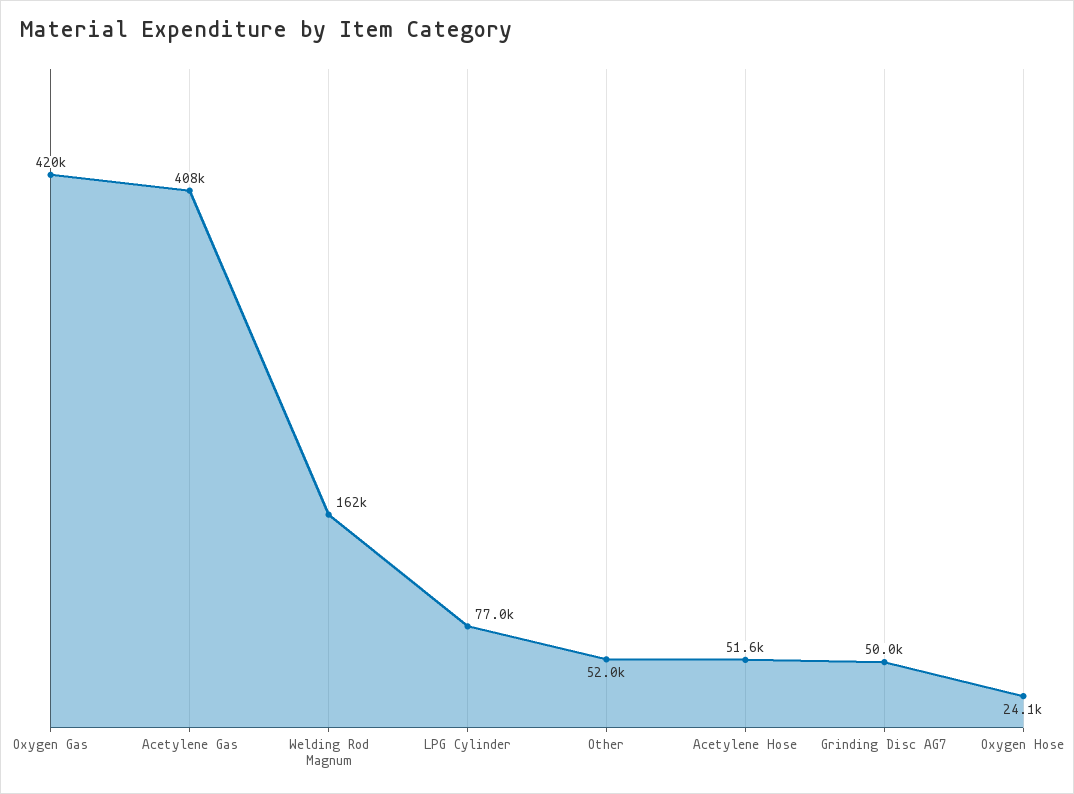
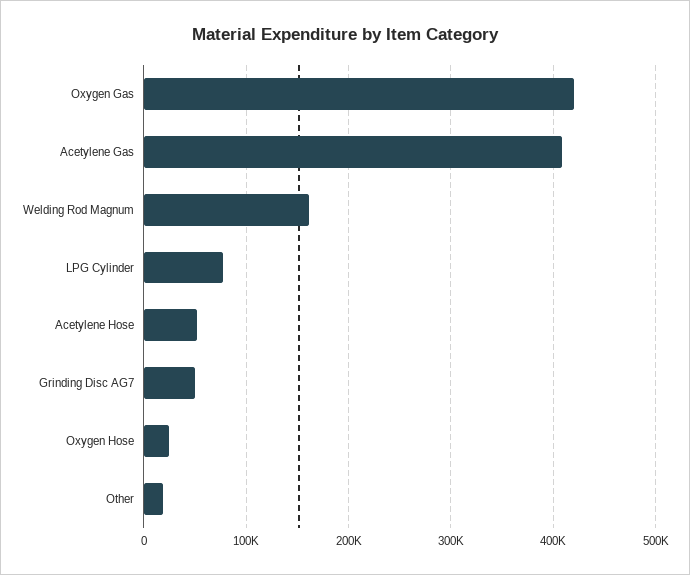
  {
    "Oxygen Gas": 420000,
    "Acetylene Gas": 408000,
    "Welding Rod Magnum": 162000,
    "LPG Cylinder": 77000,
-   "Other": 52000,
+   "Other": 20000,
    "Acetylene Hose": 51600,
    "Grinding Disc AG7": 50000,
    "Oxygen Hose": 24100
  }

